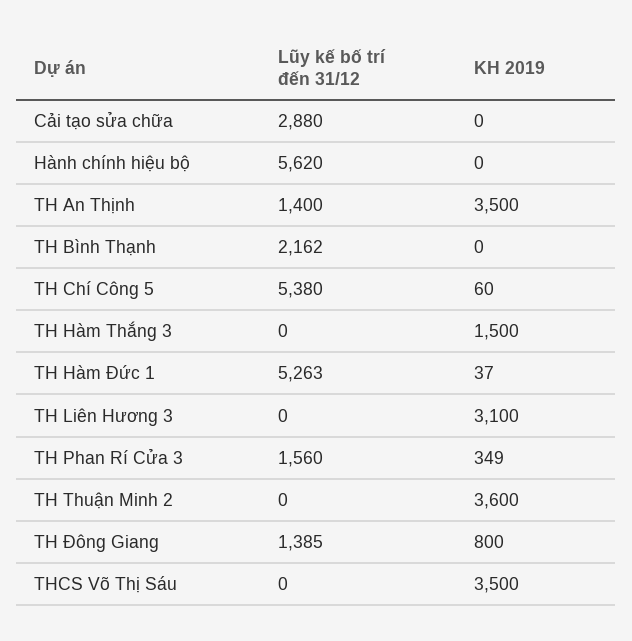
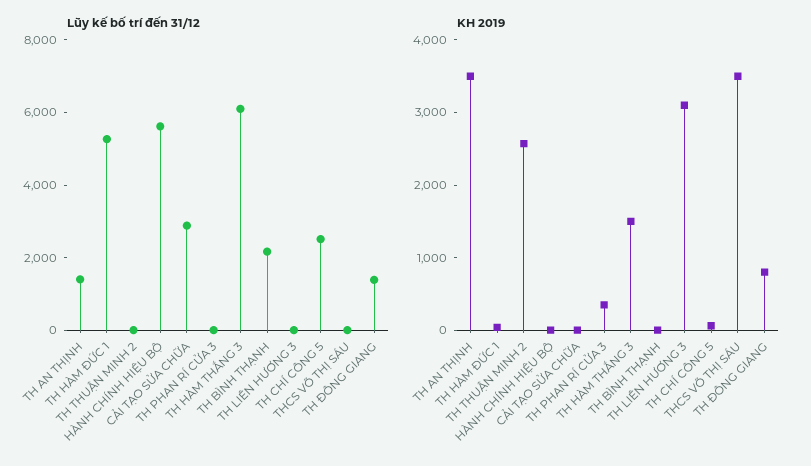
  {
    "Lũy kế bố trí đến 31/12": {
      "Cải tạo sửa chữa": 2880,
      "Hành chính hiệu bộ": 5620,
      "TH An Thịnh": 1400,
      "TH Bình Thạnh": 2162,
-     "TH Chí Công 5": 5380,
+     "TH Chí Công 5": 2500,
-     "TH Hàm Thắng 3": 0,
+     "TH Hàm Thắng 3": 6000,
      "TH Hàm Đức 1": 5263,
      "TH Liên Hương 3": 0,
-     "TH Phan Rí Cửa 3": 1560,
+     "TH Phan Rí Cửa 3": 0,
      "TH Thuận Minh 2": 0,
      "TH Đông Giang": 1385,
      "THCS Võ Thị Sáu": 0
    },
    "KH 2019": {
      "Cải tạo sửa chữa": 0,
      "Hành chính hiệu bộ": 0,
      "TH An Thịnh": 3500,
      "TH Bình Thạnh": 0,
      "TH Chí Công 5": 60,
      "TH Hàm Thắng 3": 1500,
      "TH Hàm Đức 1": 37,
      "TH Liên Hương 3": 3100,
      "TH Phan Rí Cửa 3": 349,
-     "TH Thuận Minh 2": 3600,
+     "TH Thuận Minh 2": 2600,
      "TH Đông Giang": 800,
      "THCS Võ Thị Sáu": 3500
    }
  }

